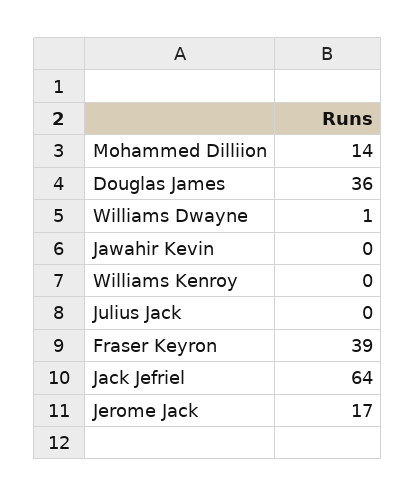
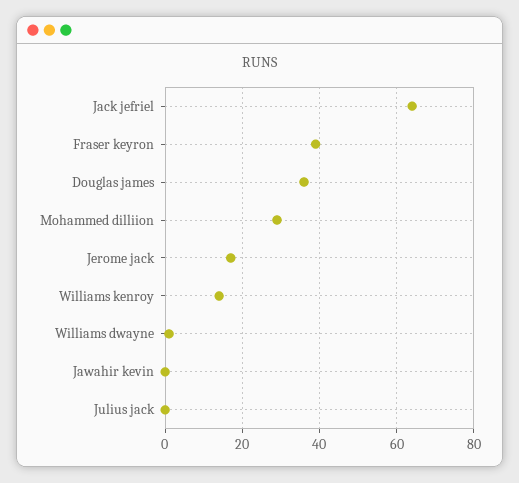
  {
-   "Mohammed Dilliion": 14,
+   "Mohammed Dilliion": 30,
    "Douglas James": 36,
    "Williams Dwayne": 1,
    "Jawahir Kevin": 0,
-   "Williams Kenroy": 0,
+   "Williams Kenroy": 15,
    "Julius Jack": 0,
    "Fraser Keyron": 39,
    "Jack Jefriel": 64,
    "Jerome Jack": 17
  }

